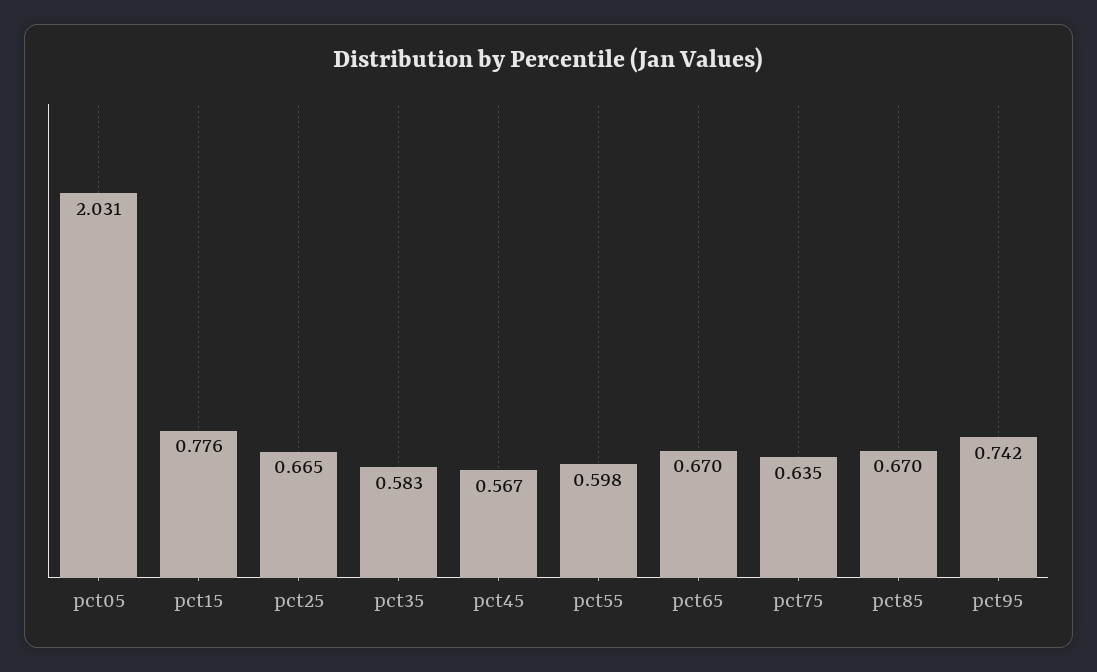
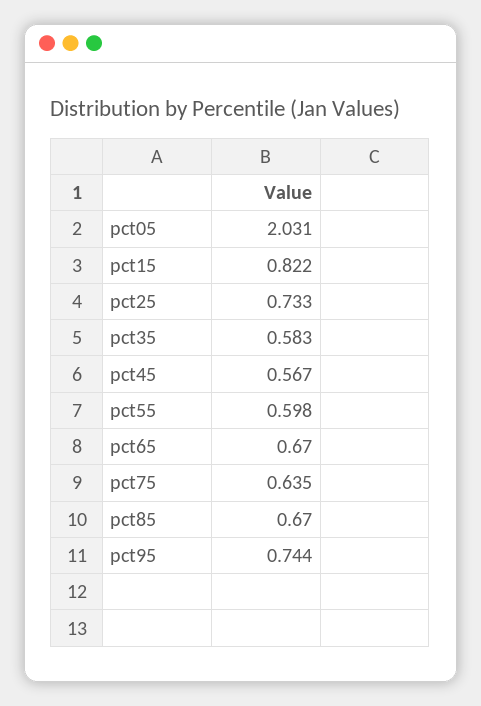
  {
    "pct05": 2.031,
-   "pct15": 0.776,
+   "pct15": 0.822,
-   "pct25": 0.665,
+   "pct25": 0.733,
    "pct35": 0.583,
    "pct45": 0.567,
    "pct55": 0.598,
    "pct65": 0.67,
    "pct75": 0.635,
    "pct85": 0.67,
-   "pct95": 0.742
+   "pct95": 0.744
  }

